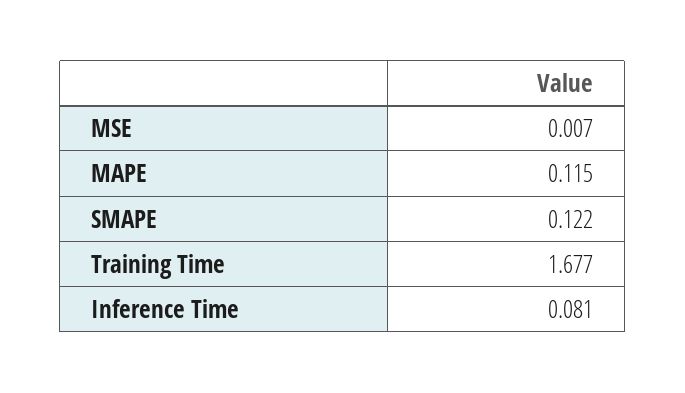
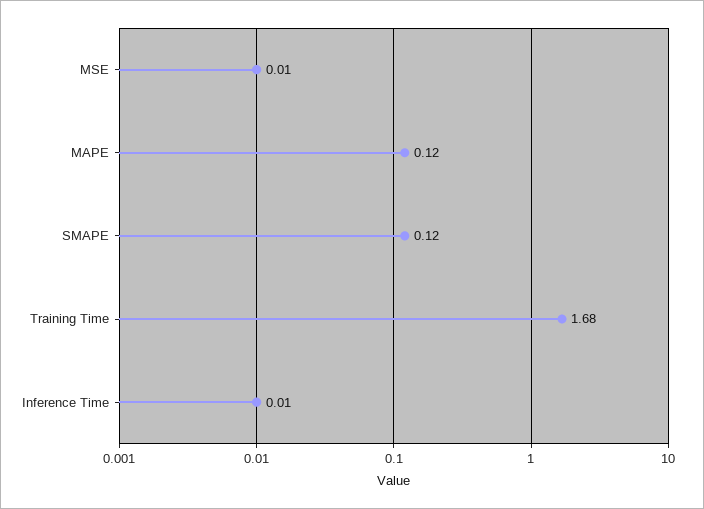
  {
    "MSE": 0.007,
    "MAPE": 0.115,
    "SMAPE": 0.122,
    "Training Time": 1.677,
-   "Inference Time": 0.081
+   "Inference Time": 0.01
  }

